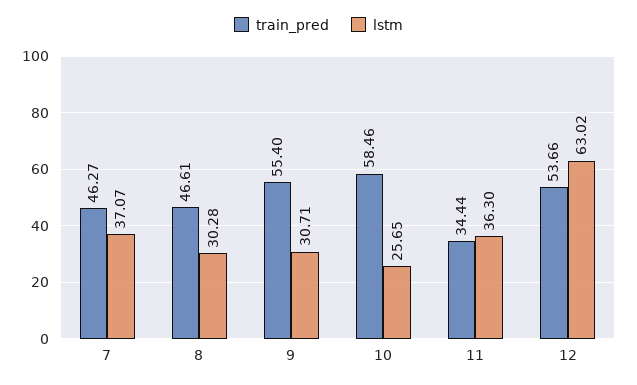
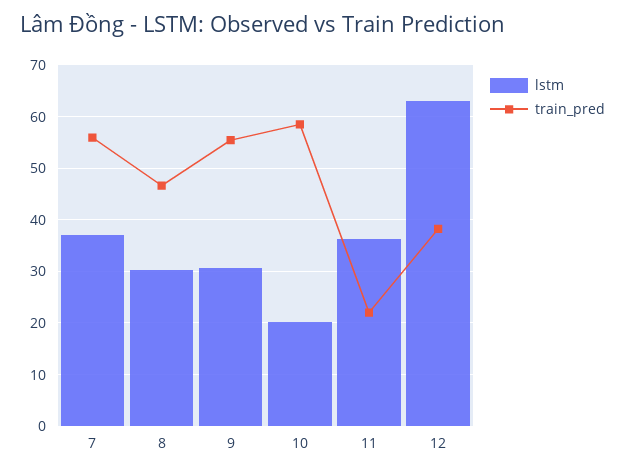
  {
    "train_pred": {
-     "7": 46.27,
+     "7": 56,
      "8": 46.61,
      "9": 55.4,
      "10": 58.46,
-     "11": 34.44,
+     "11": 22,
-     "12": 53.66
+     "12": 38
    },
    "lstm": {
      "7": 37.07,
      "8": 30.28,
      "9": 30.71,
-     "10": 25.65,
+     "10": 20,
      "11": 36.3,
      "12": 63.02
    }
  }

